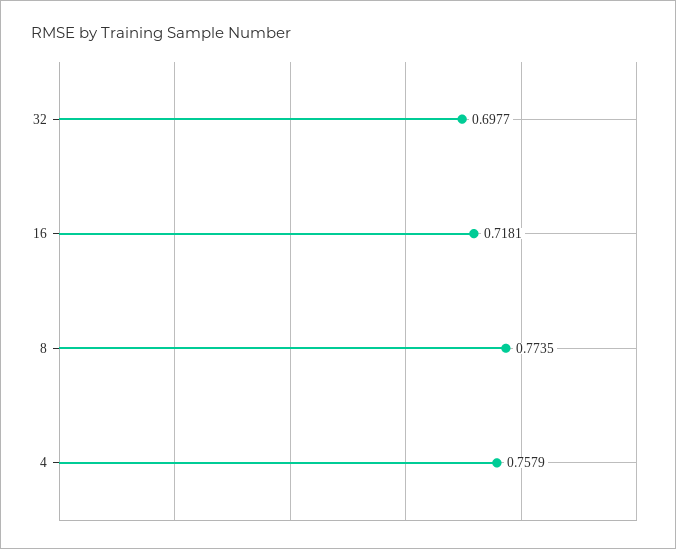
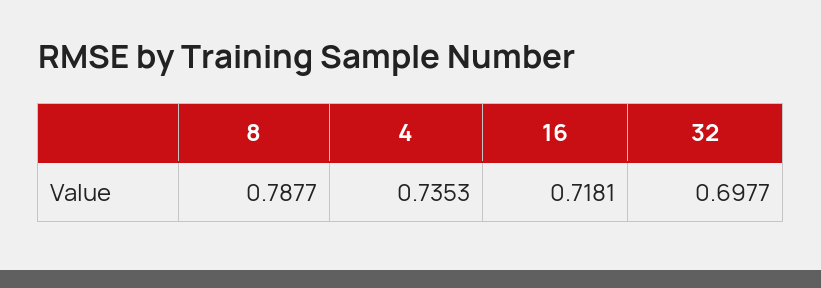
  {
    "32": 0.6977,
    "16": 0.7181,
-   "8": 0.7735,
+   "8": 0.7877,
-   "4": 0.7579
+   "4": 0.7353
  }

